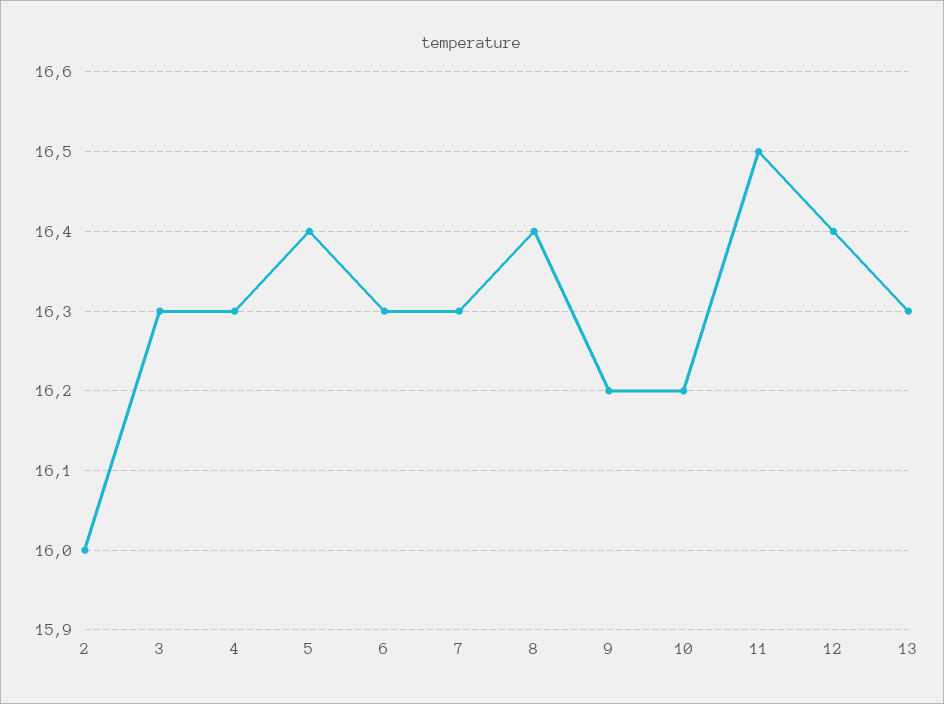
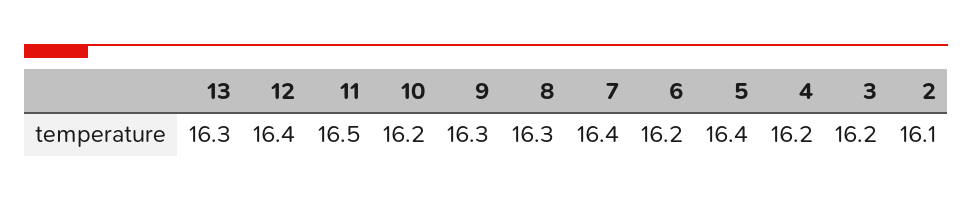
  {
-   "2": 16,
+   "2": 16.1,
-   "3": 16.3,
+   "3": 16.2,
-   "4": 16.3,
+   "4": 16.2,
    "5": 16.4,
-   "6": 16.3,
+   "6": 16.2,
-   "7": 16.3,
+   "7": 16.4,
-   "8": 16.4,
+   "8": 16.3,
-   "9": 16.2,
+   "9": 16.3,
    "10": 16.2,
    "11": 16.5,
    "12": 16.4,
    "13": 16.3
  }

